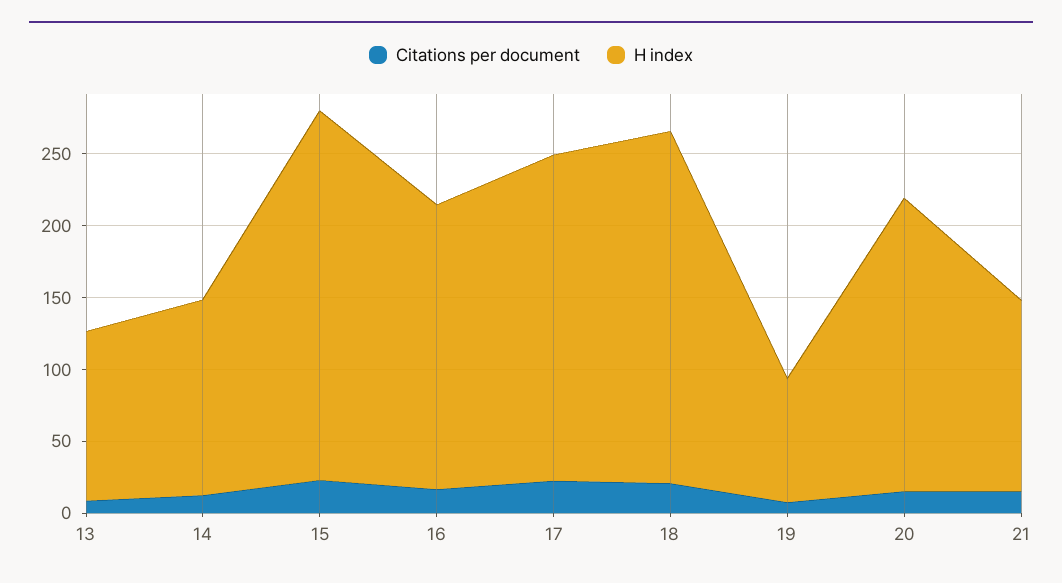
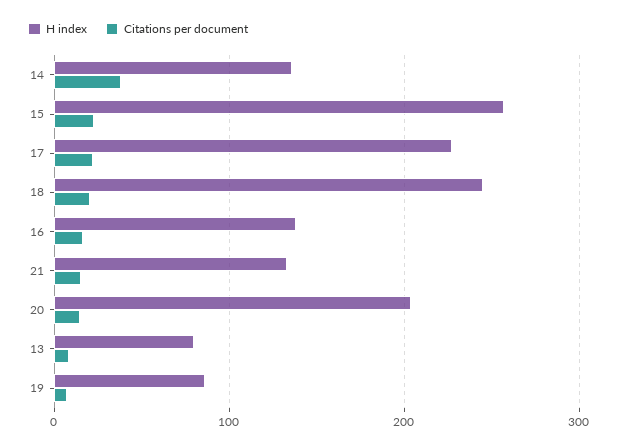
  {
    "Citations per document": {
      "13": 10,
-     "14": 10,
+     "14": 40,
      "15": 20,
      "16": 20,
      "17": 20,
      "18": 20,
      "19": 10,
      "20": 20,
      "21": 20
    },
    "H index": {
-     "13": 120,
+     "13": 80,
      "14": 140,
      "15": 260,
-     "16": 200,
+     "16": 140,
      "17": 230,
      "18": 250,
      "19": 90,
      "20": 200,
      "21": 130
    }
  }

